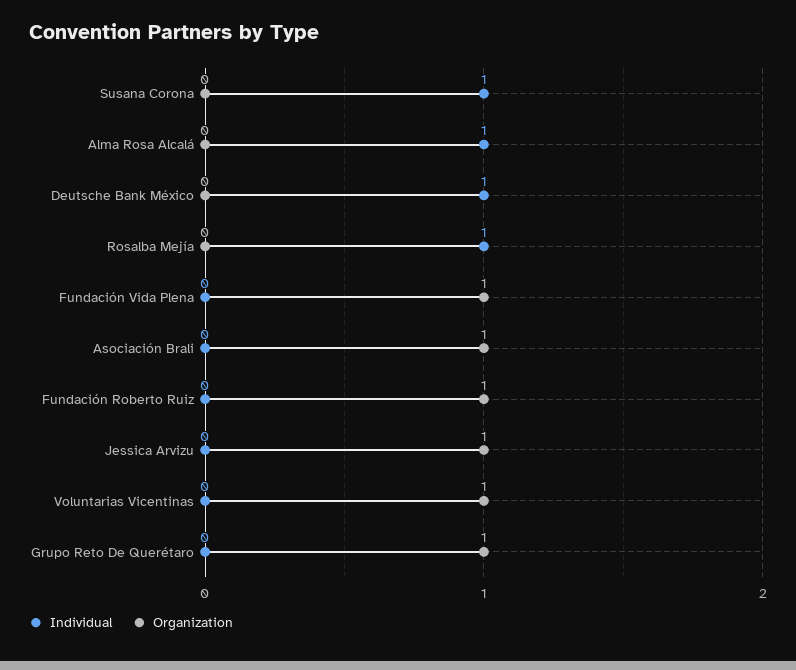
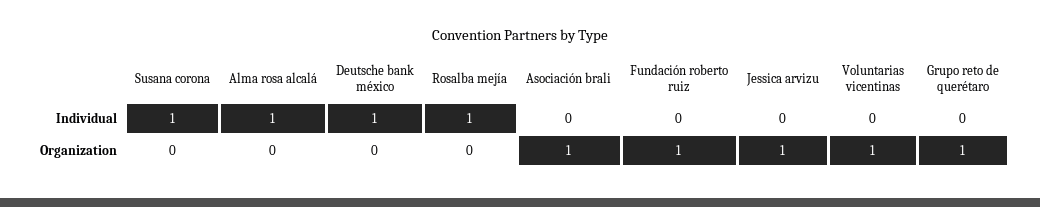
  {
    "Individual": {
      "Susana Corona": 1,
      "Alma Rosa Alcalá": 1,
      "Deutsche Bank México": 1,
      "Rosalba Mejía": 1,
-     "Fundación Vida Plena": 0,
      "Asociación Brali": 0,
      "Fundación Roberto Ruiz": 0,
      "Jessica Arvizu": 0,
      "Voluntarias Vicentinas": 0,
      "Grupo Reto De Querétaro": 0
    },
    "Organization": {
      "Susana Corona": 0,
      "Alma Rosa Alcalá": 0,
      "Deutsche Bank México": 0,
      "Rosalba Mejía": 0,
-     "Fundación Vida Plena": 1,
      "Asociación Brali": 1,
      "Fundación Roberto Ruiz": 1,
      "Jessica Arvizu": 1,
      "Voluntarias Vicentinas": 1,
      "Grupo Reto De Querétaro": 1
    }
  }

